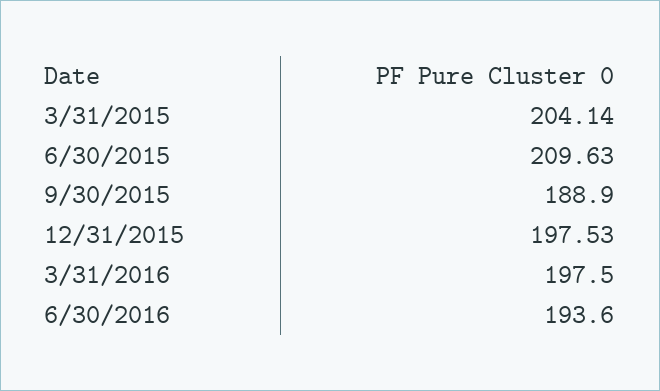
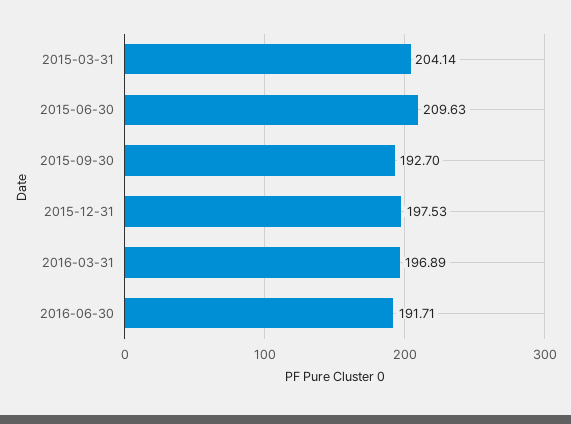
  {
    "3/31/2015": 204.14,
    "6/30/2015": 209.63,
-   "9/30/2015": 188.9,
+   "9/30/2015": 192.7,
    "12/31/2015": 197.53,
-   "3/31/2016": 197.5,
+   "3/31/2016": 196.89,
-   "6/30/2016": 193.6
+   "6/30/2016": 191.71
  }

